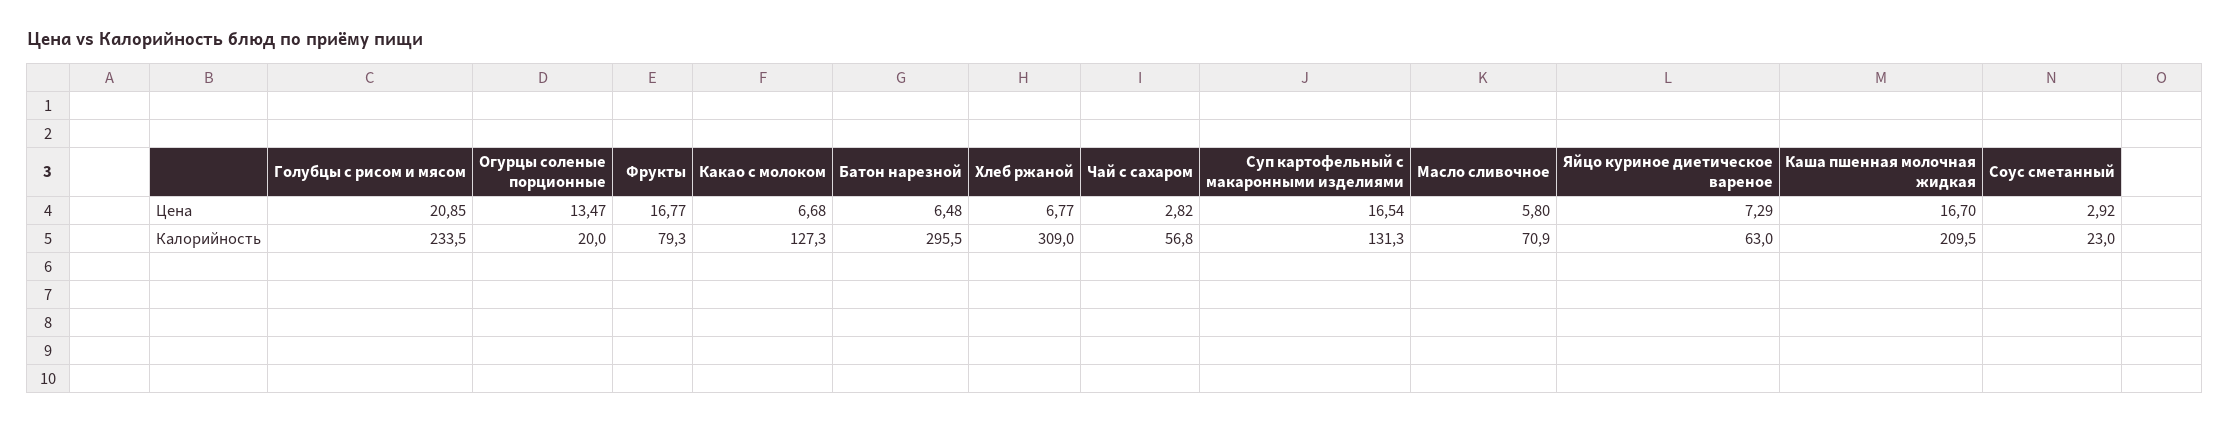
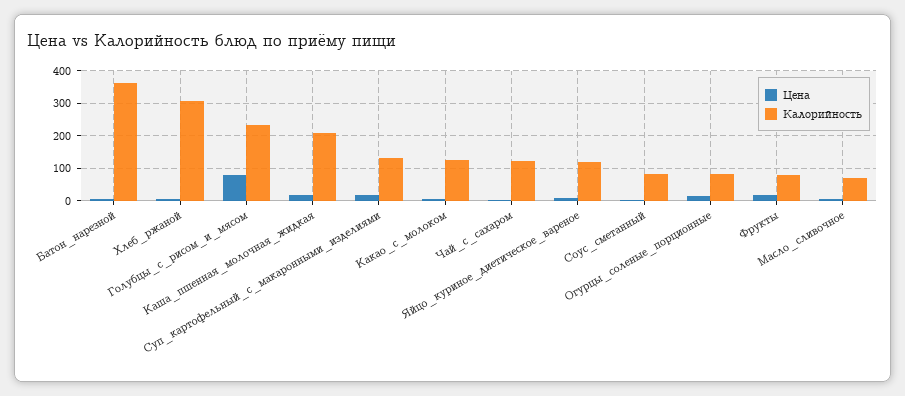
  {
    "Цена": {
-     "Голубцы с рисом и мясом": 20.85,
+     "Голубцы с рисом и мясом": 80,
      "Огурцы соленые порционные": 13.47,
      "Фрукты": 16.77,
      "Какао с молоком": 6.68,
      "Батон нарезной": 6.48,
      "Хлеб ржаной": 6.77,
      "Чай с сахаром": 2.82,
      "Суп картофельный с макаронными изделиями": 16.54,
      "Масло сливочное": 5.8,
      "Яйцо куриное диетическое вареное": 7.29,
      "Каша пшенная молочная жидкая": 16.7,
      "Соус сметанный": 2.92
    },
    "Калорийность": {
      "Голубцы с рисом и мясом": 233.5,
-     "Огурцы соленые порционные": 20,
+     "Огурцы соленые порционные": 80,
      "Фрукты": 79.3,
      "Какао с молоком": 127.3,
-     "Батон нарезной": 295.5,
+     "Батон нарезной": 360,
      "Хлеб ржаной": 309,
-     "Чай с сахаром": 56.8,
+     "Чай с сахаром": 120,
      "Суп картофельный с макаронными изделиями": 131.3,
      "Масло сливочное": 70.9,
-     "Яйцо куриное диетическое вареное": 63,
+     "Яйцо куриное диетическое вареное": 120,
      "Каша пшенная молочная жидкая": 209.5,
-     "Соус сметанный": 23
+     "Соус сметанный": 80
    }
  }

